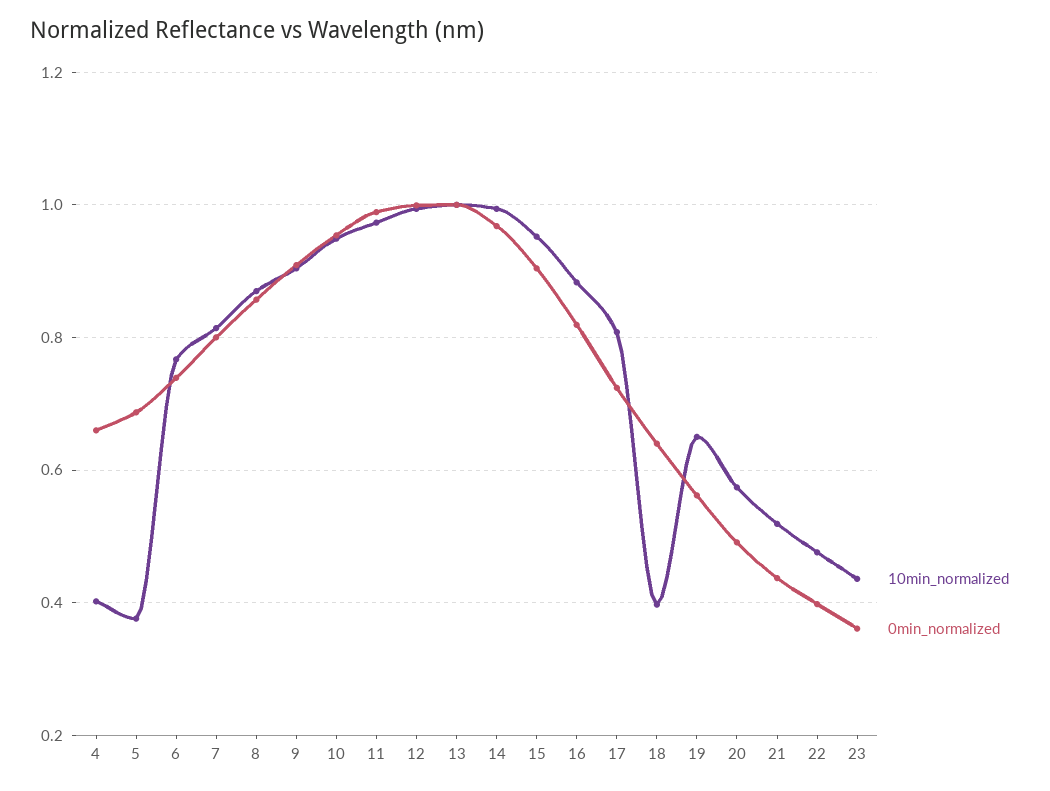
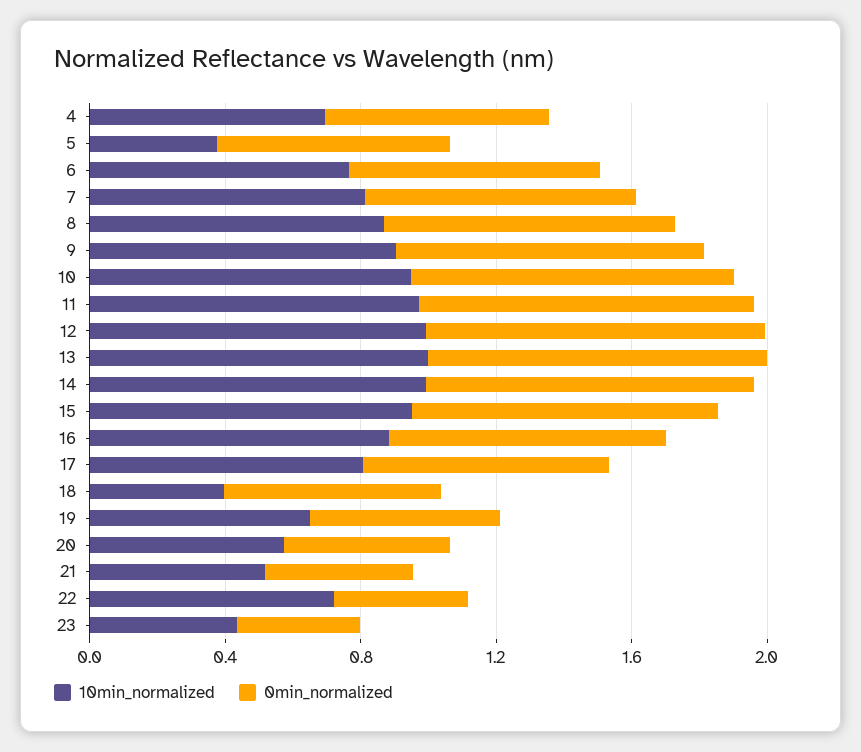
  {
    "10min_normalized": {
-     "4": 0.4,
+     "4": 0.7,
      "5": 0.38,
      "6": 0.76,
      "7": 0.82,
      "8": 0.88,
      "9": 0.9,
      "10": 0.94,
      "11": 0.98,
      "12": 1,
      "13": 1,
      "14": 1,
      "15": 0.96,
      "16": 0.88,
      "17": 0.8,
      "18": 0.4,
      "19": 0.66,
      "20": 0.58,
      "21": 0.52,
-     "22": 0.48,
+     "22": 0.7,
      "23": 0.44
    },
    "0min_normalized": {
      "4": 0.66,
      "5": 0.68,
      "6": 0.74,
      "7": 0.8,
      "8": 0.86,
      "9": 0.9,
      "10": 0.96,
      "11": 0.98,
      "12": 1,
      "13": 1,
      "14": 0.96,
      "15": 0.9,
      "16": 0.82,
      "17": 0.72,
      "18": 0.64,
      "19": 0.56,
      "20": 0.5,
      "21": 0.44,
      "22": 0.4,
      "23": 0.36
    }
  }

